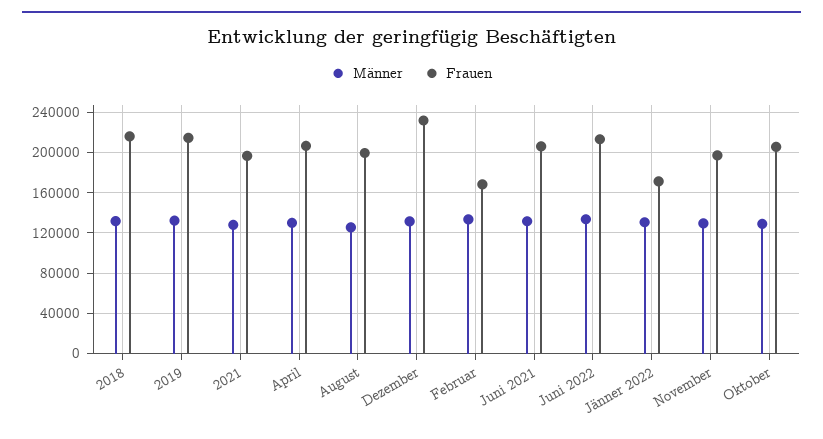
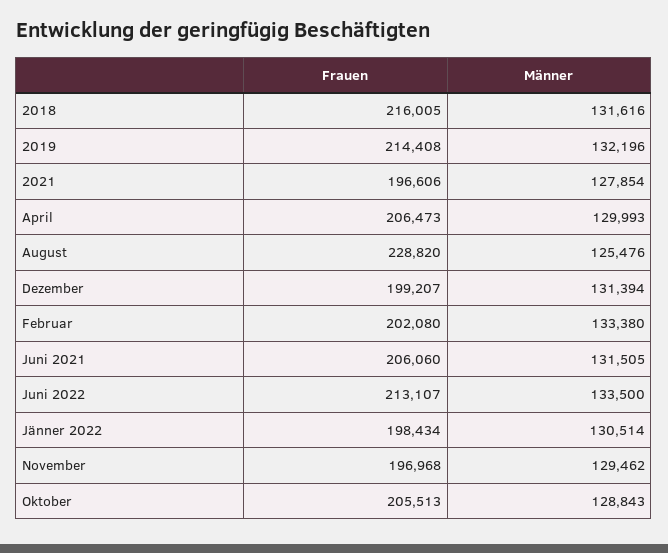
  {
    "Männer": {
      "2018": 131616,
      "2019": 132196,
      "2021": 127854,
      "April": 129993,
      "August": 125476,
      "Dezember": 131394,
      "Februar": 133380,
      "Juni 2021": 131505,
      "Juni 2022": 133500,
      "Jänner 2022": 130514,
      "November": 129462,
      "Oktober": 128843
    },
    "Frauen": {
      "2018": 216005,
      "2019": 214408,
      "2021": 196606,
      "April": 206473,
-     "August": 200000,
+     "August": 228820,
-     "Dezember": 230000,
+     "Dezember": 199207,
-     "Februar": 170000,
+     "Februar": 202080,
      "Juni 2021": 206060,
      "Juni 2022": 213107,
-     "Jänner 2022": 170000,
+     "Jänner 2022": 198434,
      "November": 196968,
      "Oktober": 205513
    }
  }

